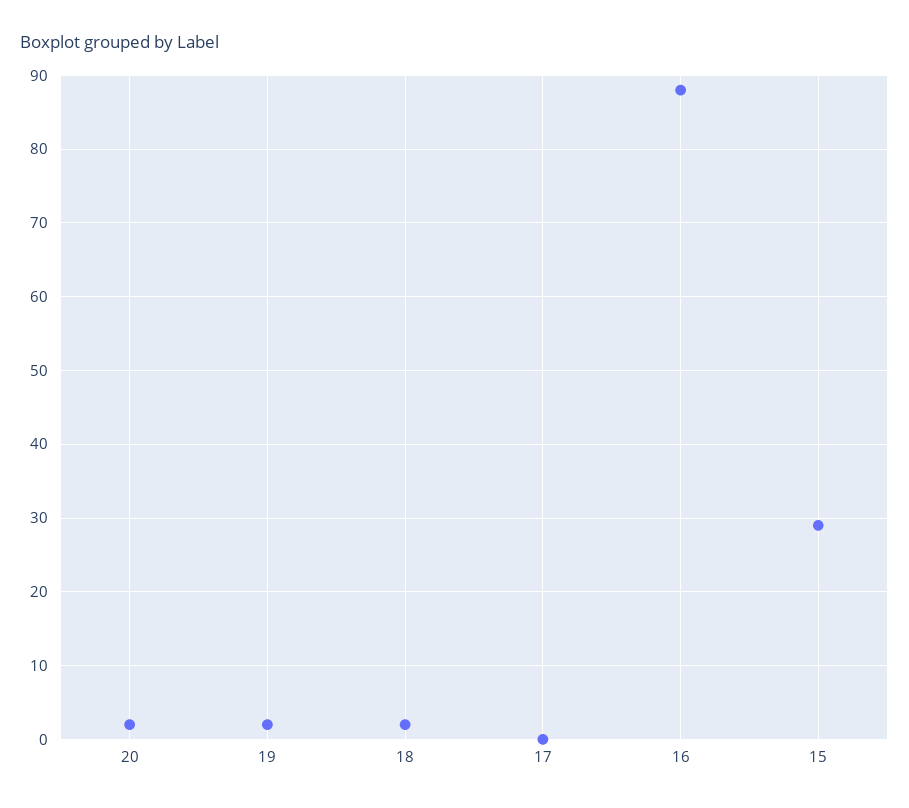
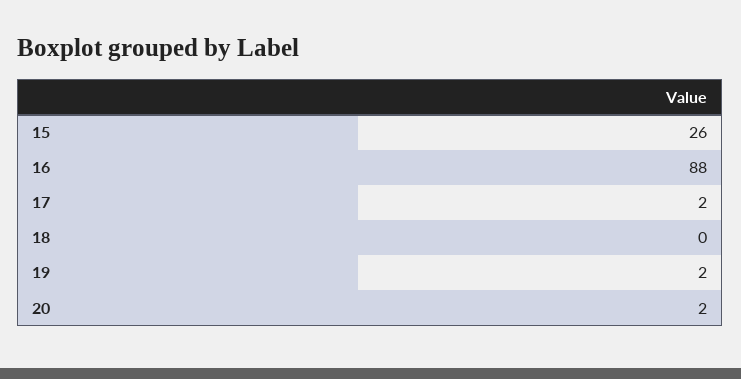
  {
    "20": 2,
    "19": 2,
-   "18": 2,
+   "18": 0,
-   "17": 0,
+   "17": 2,
    "16": 88,
-   "15": 29
+   "15": 26
  }

